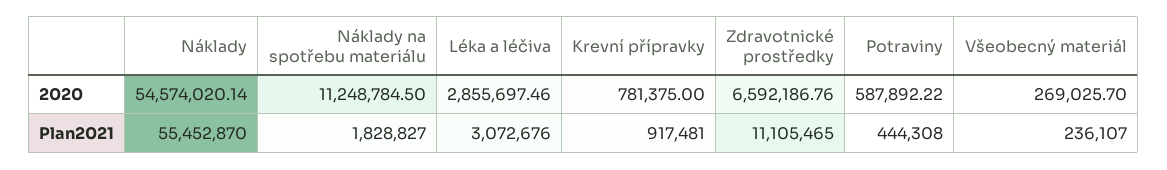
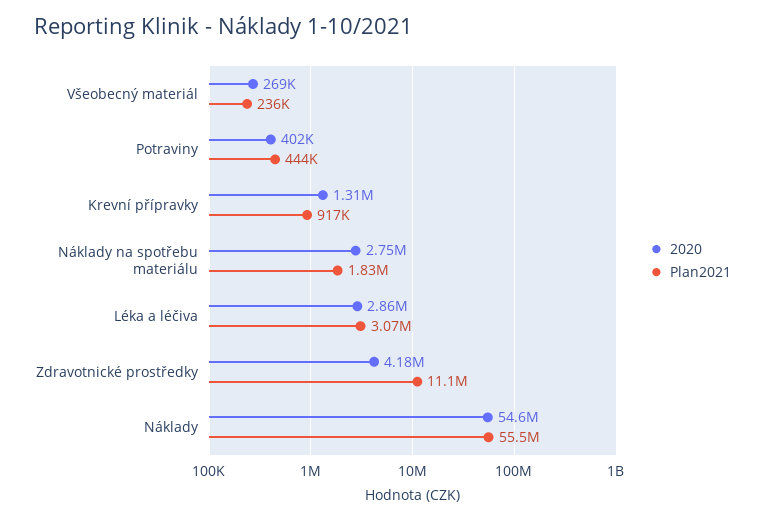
  {
    "2020": {
      "Náklady": 54574020.14,
-     "Náklady na spotřebu materiálu": 11248784.5,
+     "Náklady na spotřebu materiálu": 2750000,
      "Léka a léčiva": 2855697.46,
-     "Krevní přípravky": 781375,
+     "Krevní přípravky": 1310000,
-     "Zdravotnické prostředky": 6592186.76,
+     "Zdravotnické prostředky": 4180000,
-     "Potraviny": 587892.22,
+     "Potraviny": 402000,
      "Všeobecný materiál": 269025.7
    },
    "Plan2021": {
      "Náklady": 55452870,
      "Náklady na spotřebu materiálu": 1828827,
      "Léka a léčiva": 3072676,
      "Krevní přípravky": 917481,
      "Zdravotnické prostředky": 11105465,
      "Potraviny": 444308,
      "Všeobecný materiál": 236107
    }
  }

